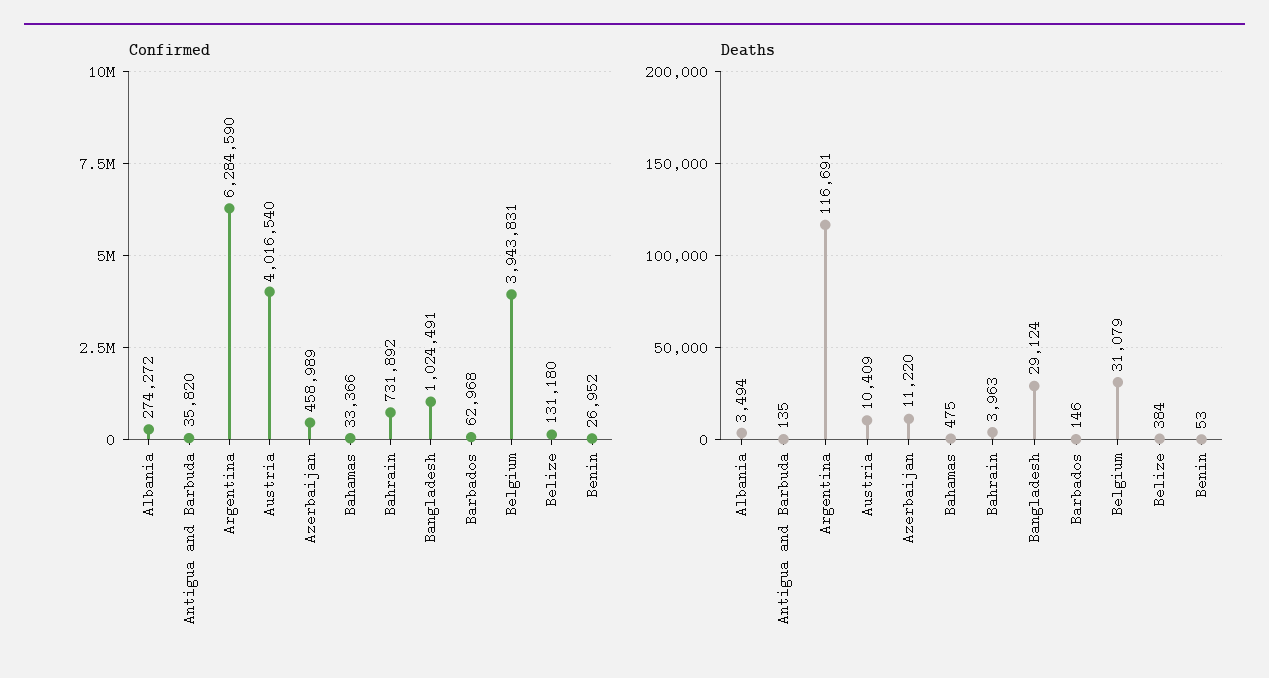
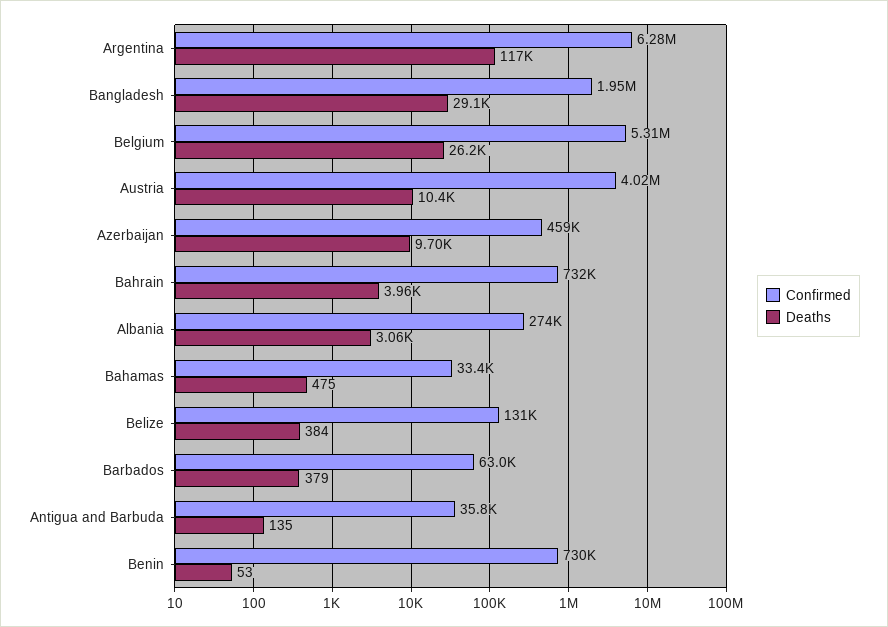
  {
    "Confirmed": {
      "Albania": 274272,
      "Antigua and Barbuda": 35820,
      "Argentina": 6284590,
      "Austria": 4016540,
      "Azerbaijan": 458989,
      "Bahamas": 33366,
      "Bahrain": 731892,
-     "Bangladesh": 1024491,
+     "Bangladesh": 1950000,
      "Barbados": 62968,
-     "Belgium": 3943831,
+     "Belgium": 5310000,
      "Belize": 131180,
-     "Benin": 26952
+     "Benin": 730000
    },
    "Deaths": {
-     "Albania": 3494,
+     "Albania": 3060,
      "Antigua and Barbuda": 135,
      "Argentina": 116691,
      "Austria": 10409,
-     "Azerbaijan": 11220,
+     "Azerbaijan": 9700,
      "Bahamas": 475,
      "Bahrain": 3963,
      "Bangladesh": 29124,
-     "Barbados": 146,
+     "Barbados": 379,
-     "Belgium": 31079,
+     "Belgium": 26200,
      "Belize": 384,
      "Benin": 53
    }
  }

